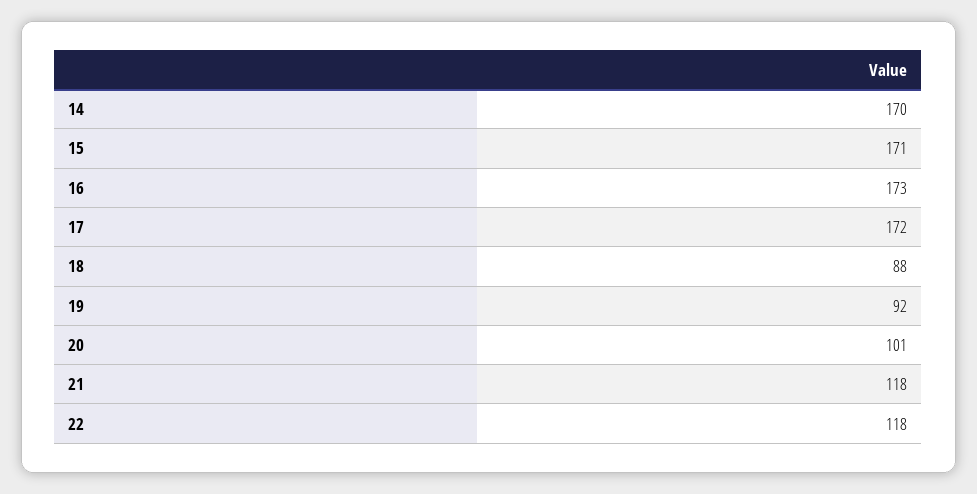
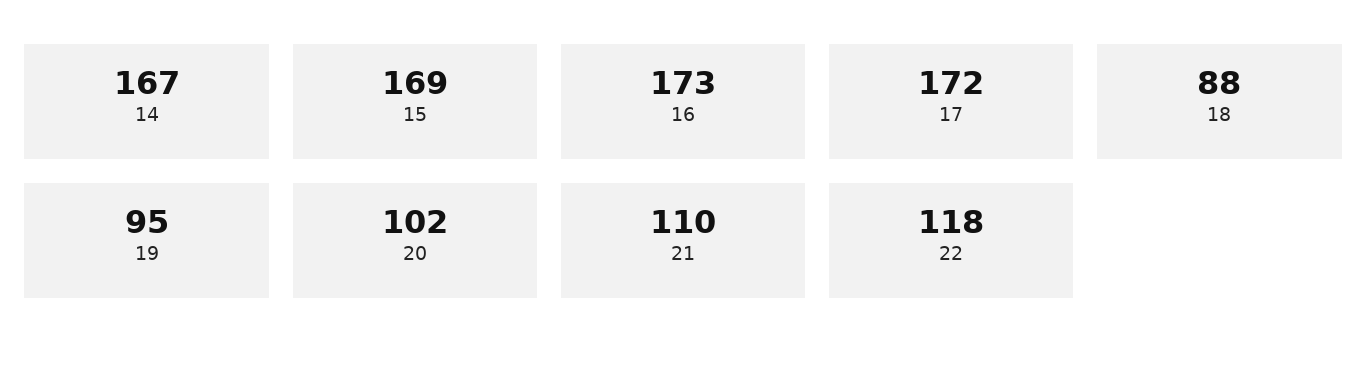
  {
-   "14": 170,
+   "14": 167,
-   "15": 171,
+   "15": 169,
    "16": 173,
    "17": 172,
    "18": 88,
-   "19": 92,
+   "19": 95,
-   "20": 101,
+   "20": 102,
-   "21": 118,
+   "21": 110,
    "22": 118
  }

